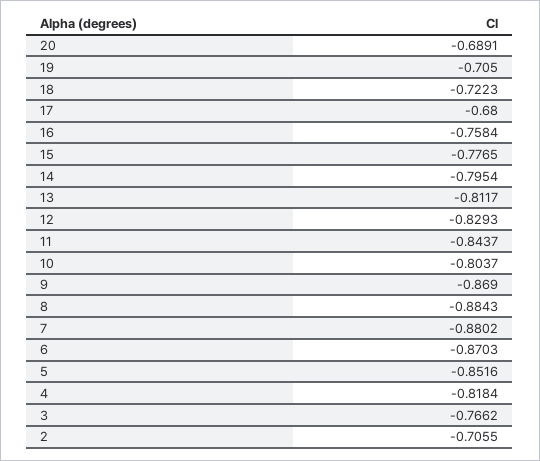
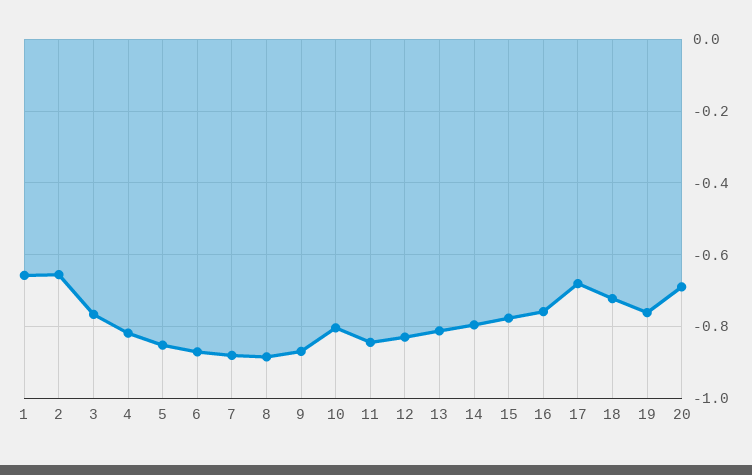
  {
    "20": -0.6891,
-   "19": -0.705,
+   "19": -0.76,
    "18": -0.7223,
    "17": -0.68,
    "16": -0.7584,
    "15": -0.7765,
    "14": -0.7954,
    "13": -0.8117,
    "12": -0.8293,
    "11": -0.8437,
    "10": -0.8037,
    "9": -0.869,
    "8": -0.8843,
    "7": -0.8802,
    "6": -0.8703,
    "5": -0.8516,
    "4": -0.8184,
    "3": -0.7662,
-   "2": -0.7055
+   "2": -0.66,
+   "1": -0.66
  }

